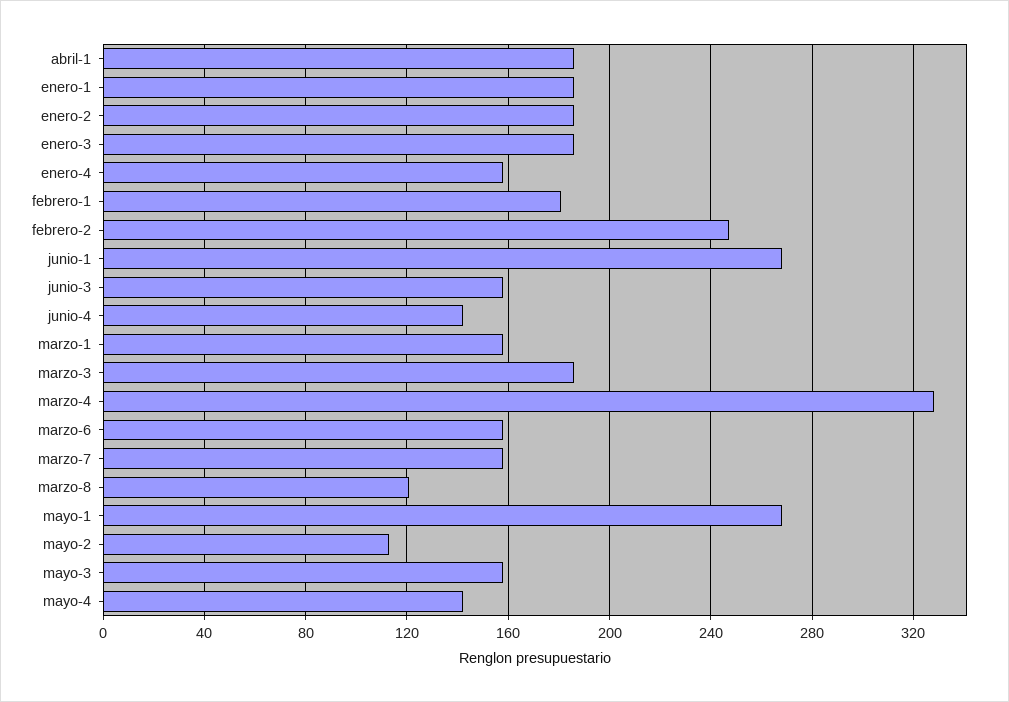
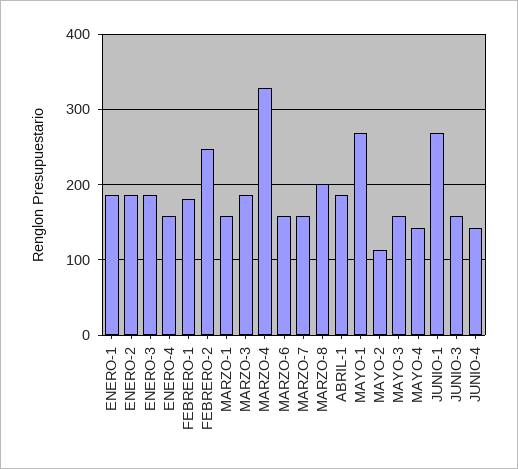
  {
    "abril-1": 185,
    "enero-1": 185,
    "enero-2": 185,
    "enero-3": 185,
    "enero-4": 160,
    "febrero-1": 180,
    "febrero-2": 245,
    "junio-1": 270,
    "junio-3": 160,
    "junio-4": 140,
    "marzo-1": 160,
    "marzo-3": 185,
    "marzo-4": 330,
    "marzo-6": 160,
    "marzo-7": 160,
-   "marzo-8": 120,
+   "marzo-8": 200,
    "mayo-1": 270,
    "mayo-2": 115,
    "mayo-3": 160,
    "mayo-4": 140
  }

